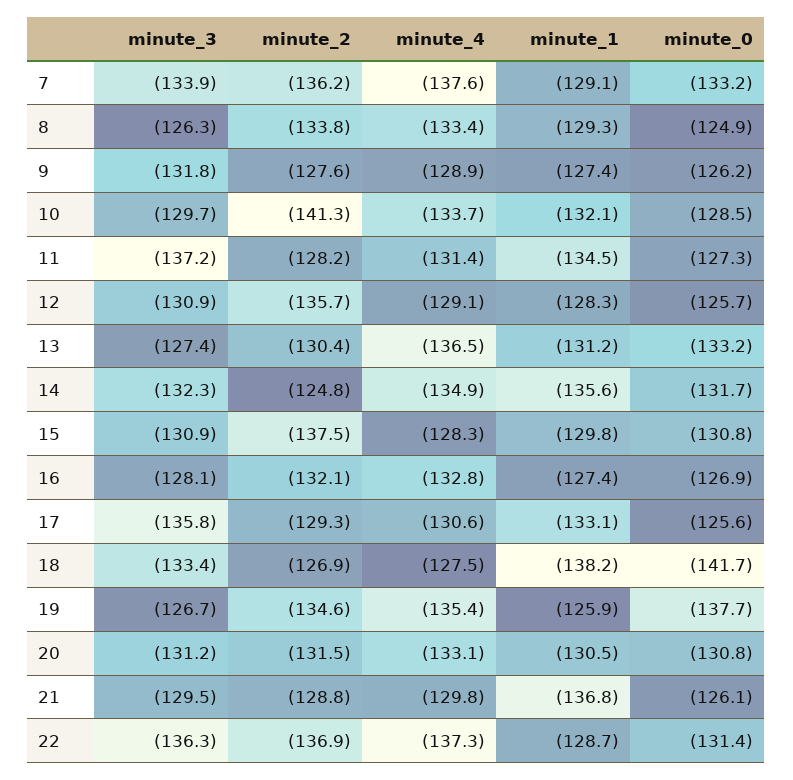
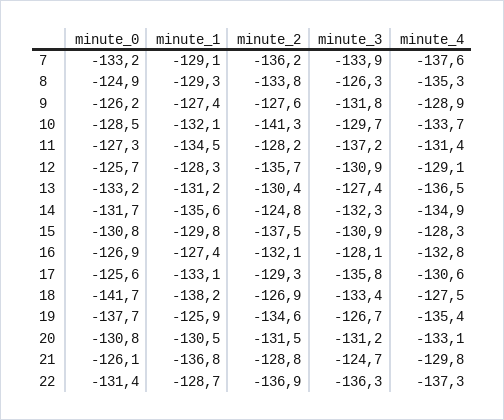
  {
    "minute_3": {
      "7": -133.9,
      "8": -126.3,
      "9": -131.8,
      "10": -129.7,
      "11": -137.2,
      "12": -130.9,
      "13": -127.4,
      "14": -132.3,
      "15": -130.9,
      "16": -128.1,
      "17": -135.8,
      "18": -133.4,
      "19": -126.7,
      "20": -131.2,
-     "21": -129.5,
+     "21": -124.7,
      "22": -136.3
    },
    "minute_2": {
      "7": -136.2,
      "8": -133.8,
      "9": -127.6,
      "10": -141.3,
      "11": -128.2,
      "12": -135.7,
      "13": -130.4,
      "14": -124.8,
      "15": -137.5,
      "16": -132.1,
      "17": -129.3,
      "18": -126.9,
      "19": -134.6,
      "20": -131.5,
      "21": -128.8,
      "22": -136.9
    },
    "minute_4": {
      "7": -137.6,
-     "8": -133.4,
+     "8": -135.3,
      "9": -128.9,
      "10": -133.7,
      "11": -131.4,
      "12": -129.1,
      "13": -136.5,
      "14": -134.9,
      "15": -128.3,
      "16": -132.8,
      "17": -130.6,
      "18": -127.5,
      "19": -135.4,
      "20": -133.1,
      "21": -129.8,
      "22": -137.3
    },
    "minute_1": {
      "7": -129.1,
      "8": -129.3,
      "9": -127.4,
      "10": -132.1,
      "11": -134.5,
      "12": -128.3,
      "13": -131.2,
      "14": -135.6,
      "15": -129.8,
      "16": -127.4,
      "17": -133.1,
      "18": -138.2,
      "19": -125.9,
      "20": -130.5,
      "21": -136.8,
      "22": -128.7
    },
    "minute_0": {
      "7": -133.2,
      "8": -124.9,
      "9": -126.2,
      "10": -128.5,
      "11": -127.3,
      "12": -125.7,
      "13": -133.2,
      "14": -131.7,
      "15": -130.8,
      "16": -126.9,
      "17": -125.6,
      "18": -141.7,
      "19": -137.7,
      "20": -130.8,
      "21": -126.1,
      "22": -131.4
    }
  }

